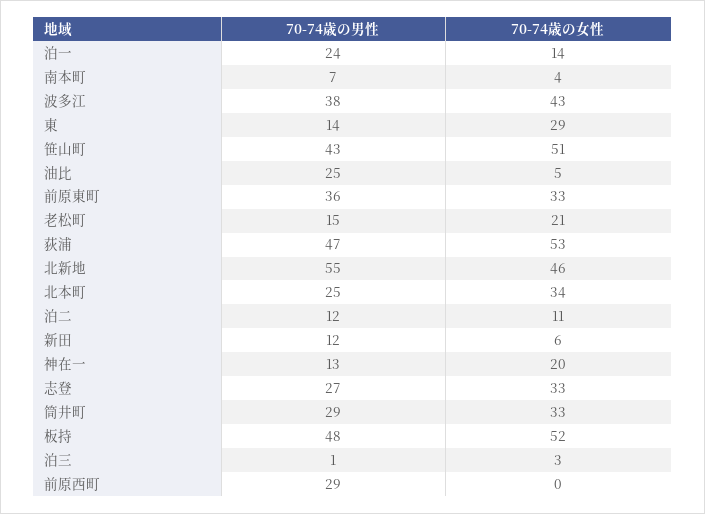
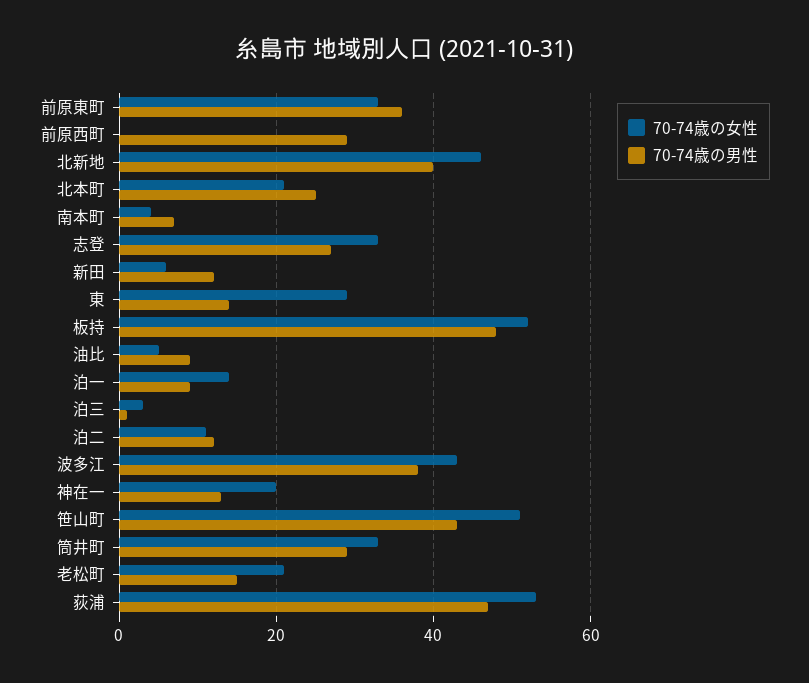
  {
    "70-74歳の男性": {
-     "泊一": 24,
+     "泊一": 10,
      "南本町": 7,
      "波多江": 38,
      "東": 14,
      "笹山町": 43,
-     "油比": 25,
+     "油比": 10,
      "前原東町": 36,
      "老松町": 15,
      "荻浦": 47,
-     "北新地": 55,
+     "北新地": 40,
      "北本町": 25,
      "泊二": 12,
      "新田": 12,
      "神在一": 13,
      "志登": 27,
      "筒井町": 29,
      "板持": 48,
      "泊三": 1,
      "前原西町": 29
    },
    "70-74歳の女性": {
      "泊一": 14,
      "南本町": 4,
      "波多江": 43,
      "東": 29,
      "笹山町": 51,
      "油比": 5,
      "前原東町": 33,
      "老松町": 21,
      "荻浦": 53,
      "北新地": 46,
-     "北本町": 34,
+     "北本町": 20,
      "泊二": 11,
      "新田": 6,
      "神在一": 20,
      "志登": 33,
      "筒井町": 33,
      "板持": 52,
      "泊三": 3,
      "前原西町": 0
    }
  }

